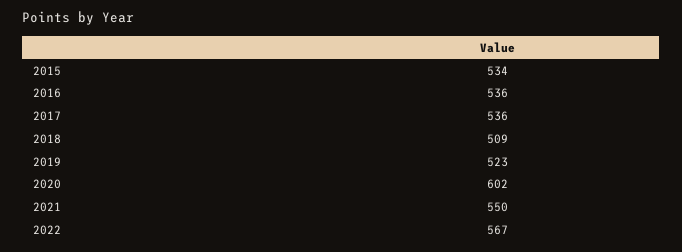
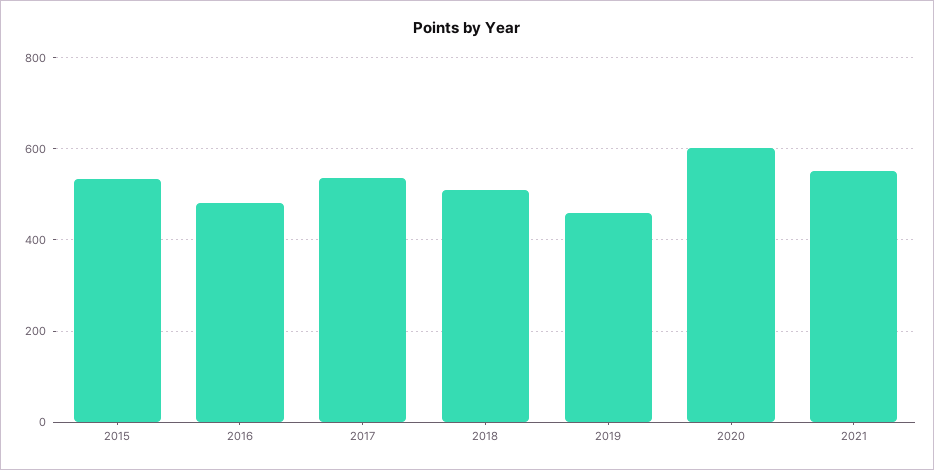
  {
    "2015": 534,
-   "2016": 536,
+   "2016": 480,
    "2017": 536,
    "2018": 509,
-   "2019": 523,
+   "2019": 460,
    "2020": 602,
-   "2021": 550,
+   "2021": 550
-   "2022": 567
  }

